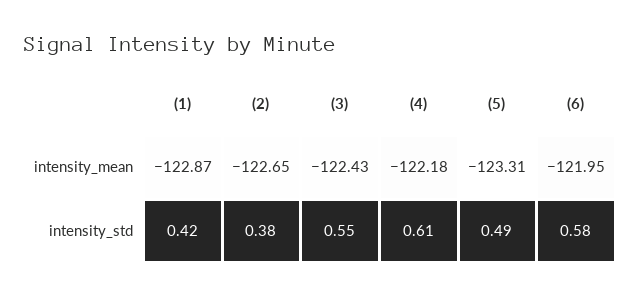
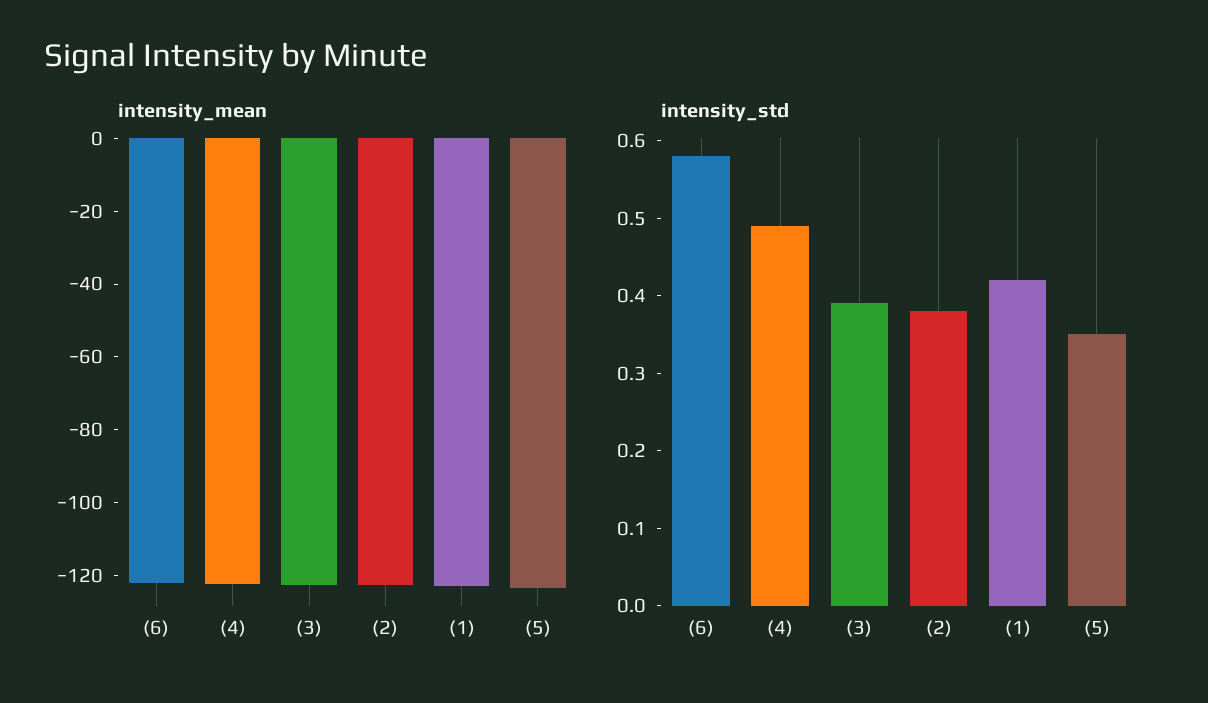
  {
    "intensity_mean": {
      "(1)": -122.87,
      "(2)": -122.65,
      "(3)": -122.43,
      "(4)": -122.18,
      "(5)": -123.31,
      "(6)": -121.95
    },
    "intensity_std": {
      "(1)": 0.42,
      "(2)": 0.38,
-     "(3)": 0.55,
+     "(3)": 0.4,
-     "(4)": 0.61,
+     "(4)": 0.5,
-     "(5)": 0.49,
+     "(5)": 0.35,
      "(6)": 0.58
    }
  }

